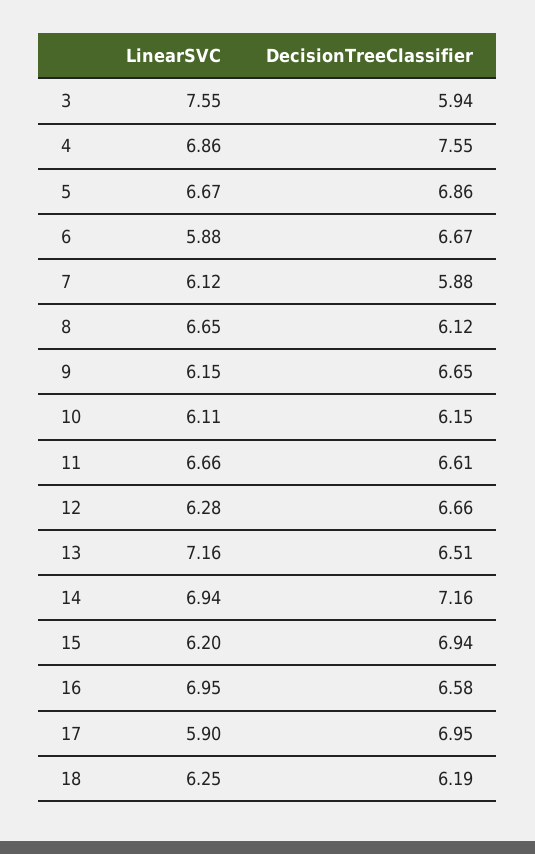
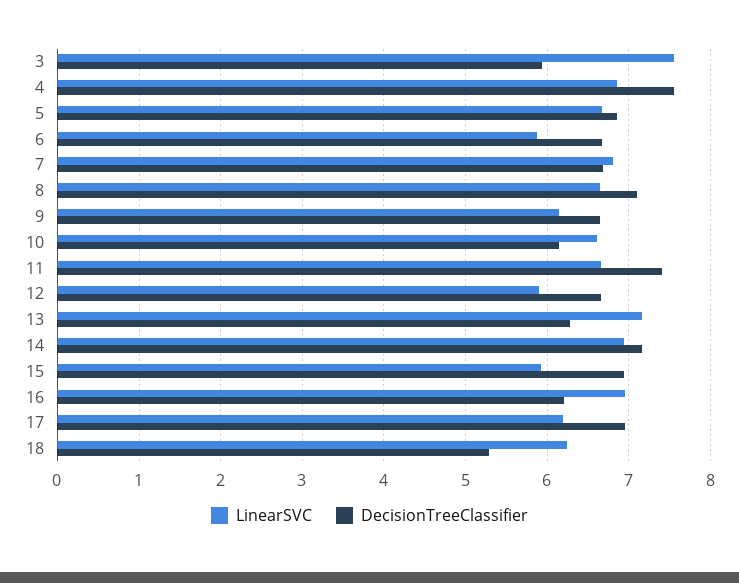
  {
    "LinearSVC": {
      "3": 7.55,
      "4": 6.86,
      "5": 6.67,
      "6": 5.88,
-     "7": 6.12,
+     "7": 6.8,
      "8": 6.65,
      "9": 6.15,
-     "10": 6.11,
+     "10": 6.6,
      "11": 6.66,
-     "12": 6.28,
+     "12": 5.9,
      "13": 7.16,
      "14": 6.94,
-     "15": 6.2,
+     "15": 5.9,
      "16": 6.95,
-     "17": 5.9,
+     "17": 6.2,
      "18": 6.25
    },
    "DecisionTreeClassifier": {
      "3": 5.94,
      "4": 7.55,
      "5": 6.86,
      "6": 6.67,
-     "7": 5.88,
+     "7": 6.7,
-     "8": 6.12,
+     "8": 7.1,
      "9": 6.65,
      "10": 6.15,
-     "11": 6.61,
+     "11": 7.4,
      "12": 6.66,
-     "13": 6.51,
+     "13": 6.3,
      "14": 7.16,
      "15": 6.94,
-     "16": 6.58,
+     "16": 6.2,
      "17": 6.95,
-     "18": 6.19
+     "18": 5.3
    }
  }

